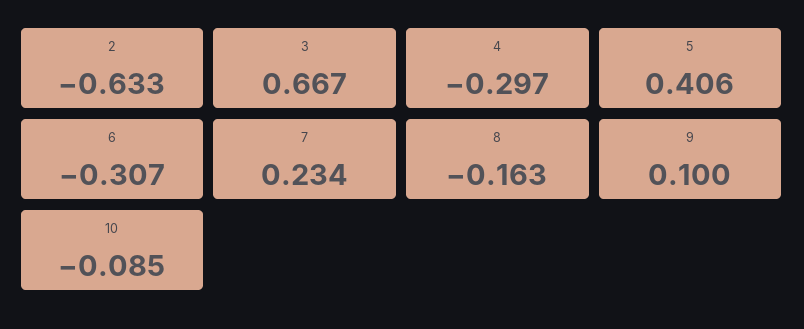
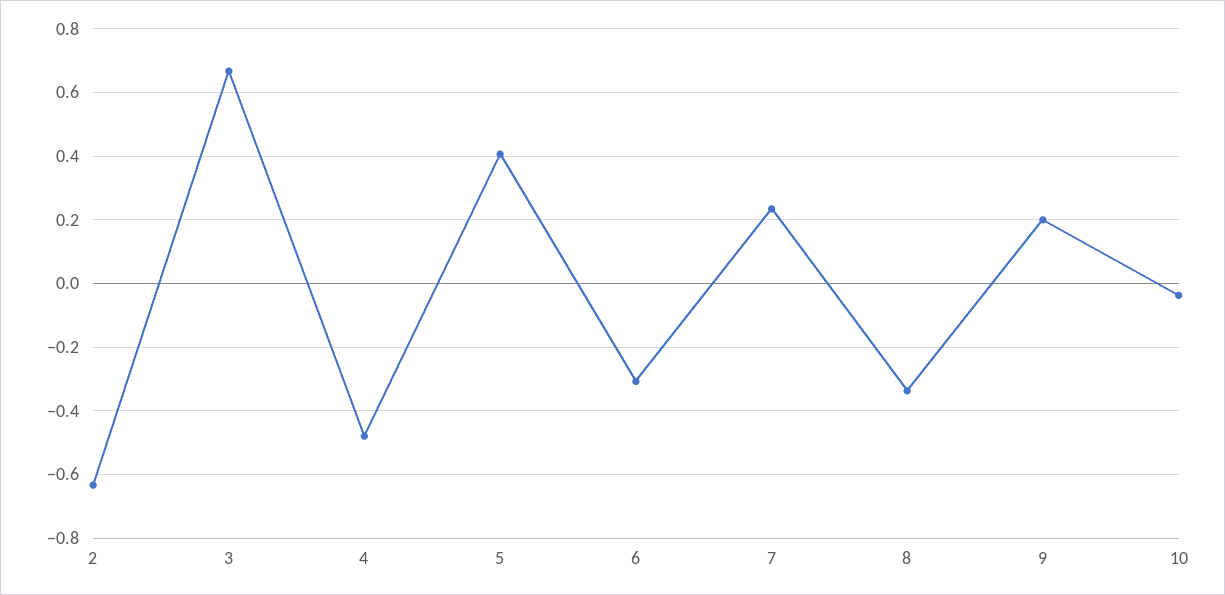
  {
    "2": -0.633,
    "3": 0.667,
-   "4": -0.297,
+   "4": -0.48,
    "5": 0.406,
    "6": -0.307,
    "7": 0.234,
-   "8": -0.163,
+   "8": -0.34,
-   "9": 0.1,
+   "9": 0.2,
-   "10": -0.085
+   "10": -0.04
  }

